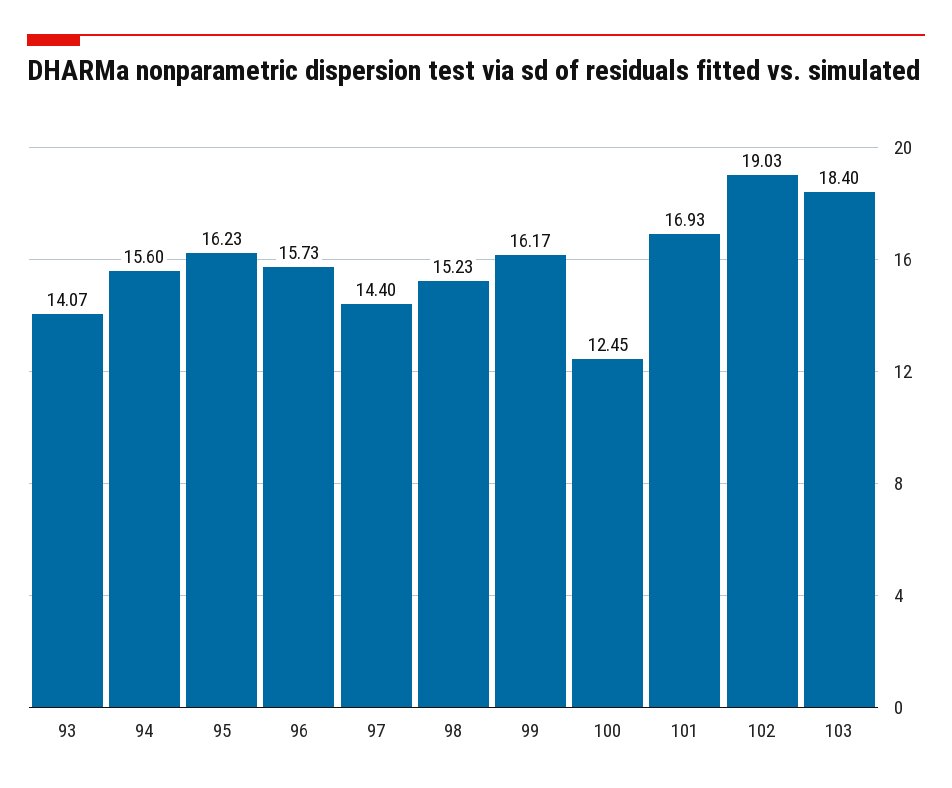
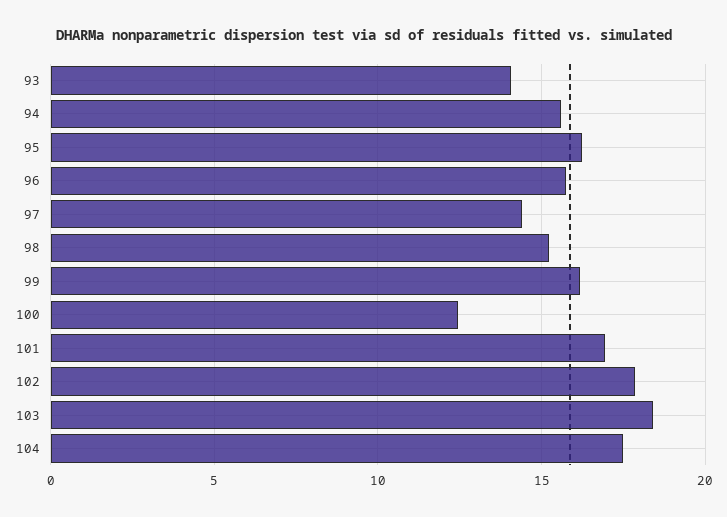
  {
    "93": 14.07,
    "94": 15.6,
    "95": 16.23,
    "96": 15.73,
    "97": 14.4,
    "98": 15.23,
    "99": 16.17,
    "100": 12.45,
    "101": 16.93,
-   "102": 19.03,
+   "102": 18,
-   "103": 18.4
+   "103": 18.4,
+   "104": 17.5
  }

